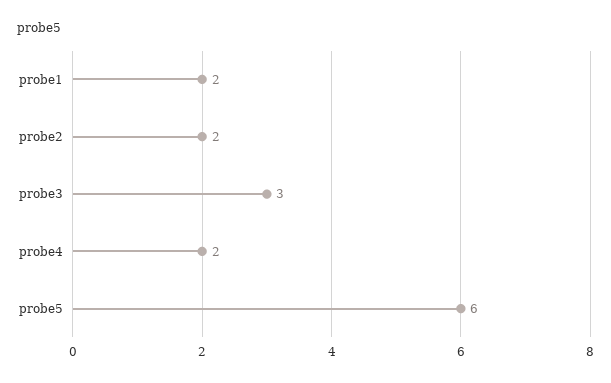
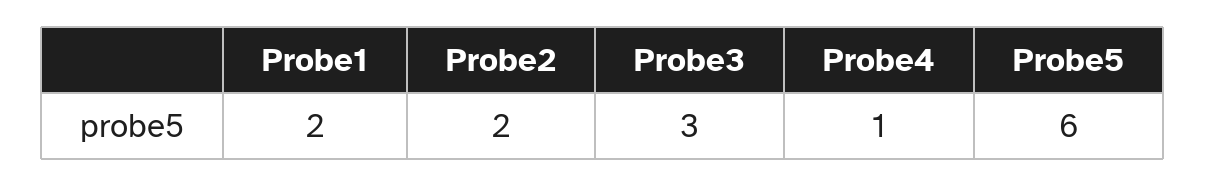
  {
    "probe1": 2,
    "probe2": 2,
    "probe3": 3,
-   "probe4": 2,
+   "probe4": 1,
    "probe5": 6
  }

